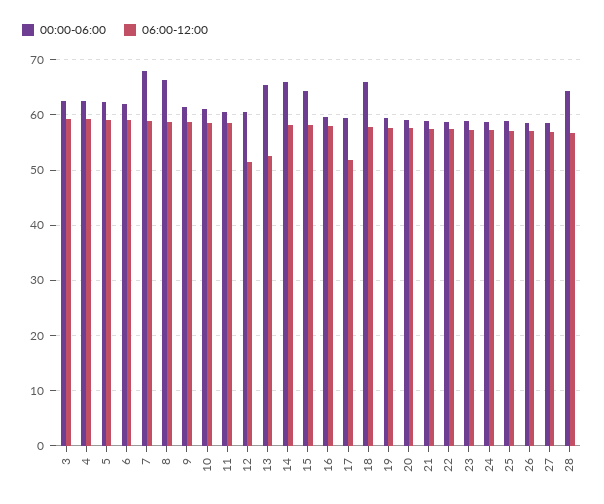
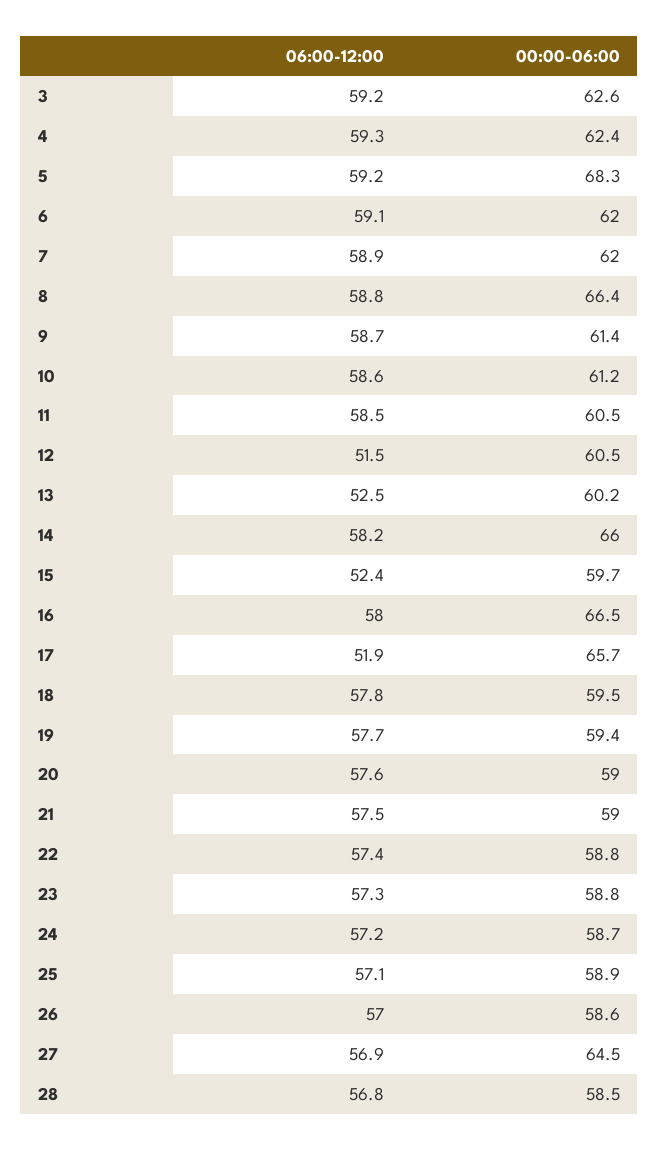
  {
    "00:00-06:00": {
      "3": 62.6,
      "4": 62.4,
-     "5": 62,
+     "5": 68.3,
      "6": 62,
-     "7": 68,
+     "7": 62,
      "8": 66.4,
      "9": 61.4,
      "10": 61.2,
      "11": 60.5,
      "12": 60.5,
-     "13": 66,
+     "13": 60.2,
      "14": 66,
-     "15": 64,
+     "15": 59.7,
-     "16": 60,
+     "16": 66.5,
-     "17": 60,
+     "17": 65.7,
-     "18": 66,
+     "18": 59.5,
      "19": 59.4,
      "20": 59,
      "21": 59,
      "22": 58.8,
      "23": 58.8,
      "24": 58.7,
      "25": 58.9,
      "26": 58.6,
-     "27": 58,
+     "27": 64.5,
-     "28": 64
+     "28": 58.5
    },
    "06:00-12:00": {
      "3": 59.2,
      "4": 59.3,
      "5": 59.2,
      "6": 59.1,
      "7": 58.9,
      "8": 58.8,
      "9": 58.7,
      "10": 58.6,
      "11": 58.5,
      "12": 51.5,
      "13": 52.5,
      "14": 58.2,
-     "15": 58,
+     "15": 52.4,
      "16": 58,
      "17": 51.9,
      "18": 57.8,
      "19": 57.7,
      "20": 57.6,
      "21": 57.5,
      "22": 57.4,
      "23": 57.3,
      "24": 57.2,
      "25": 57.1,
      "26": 57,
      "27": 56.9,
      "28": 56.8
    }
  }

